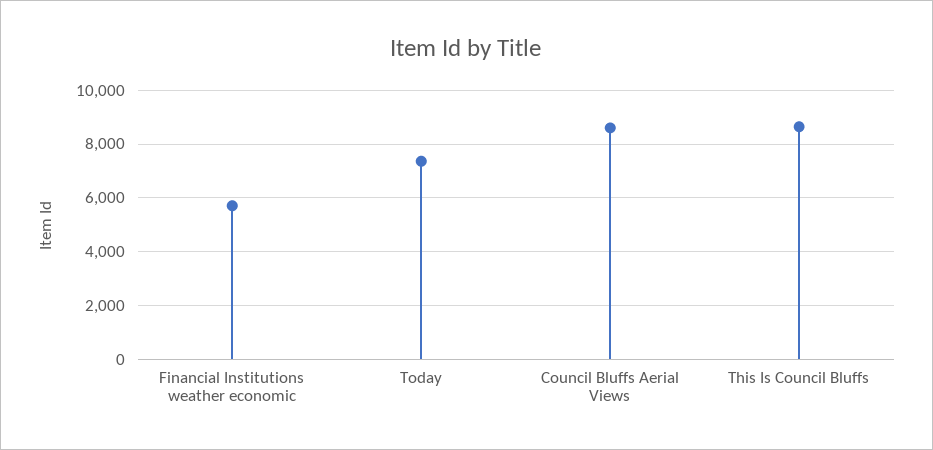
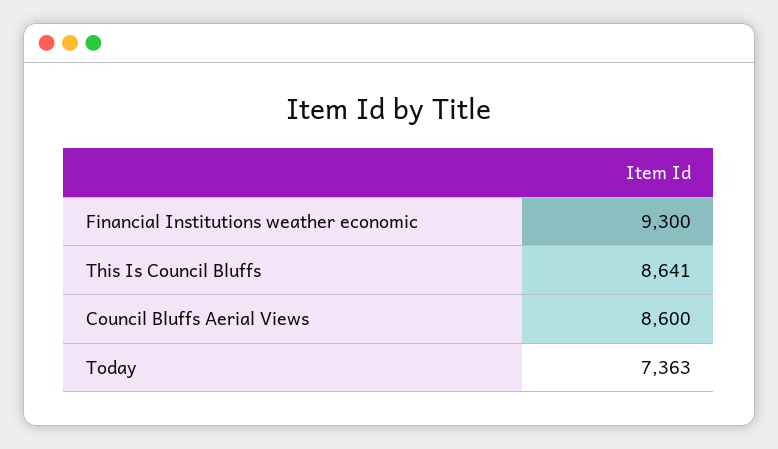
  {
-   "Financial Institutions weather economic": 5750,
+   "Financial Institutions weather economic": 9300,
    "Today": 7363,
    "Council Bluffs Aerial Views": 8600,
    "This Is Council Bluffs": 8641
  }

